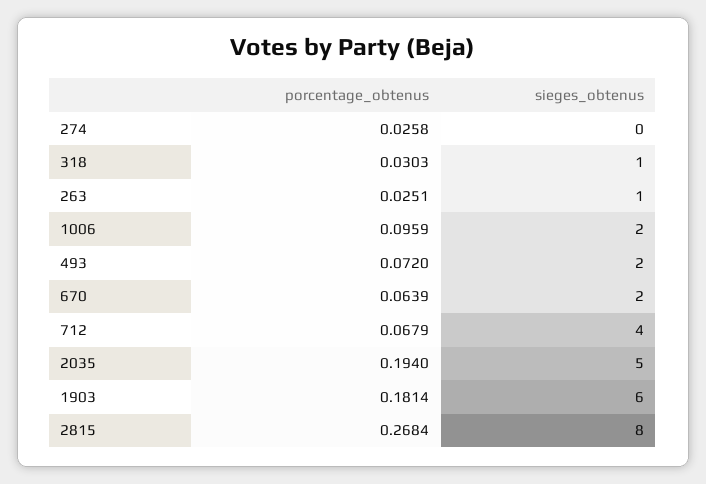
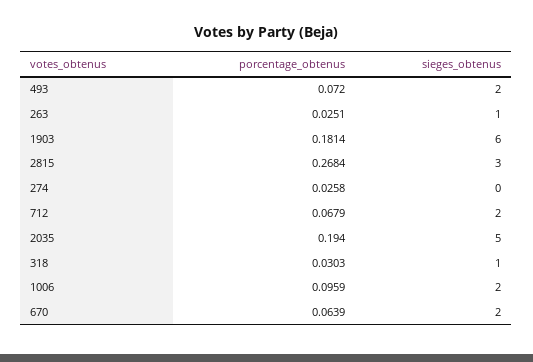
  {
    "porcentage_obtenus": {
      "274": 0.0258,
      "318": 0.0303,
      "263": 0.0251,
      "1006": 0.0959,
      "493": 0.072,
      "670": 0.0639,
      "712": 0.0679,
      "2035": 0.194,
      "1903": 0.1814,
      "2815": 0.2684
    },
    "sieges_obtenus": {
      "274": 0,
      "318": 1,
      "263": 1,
      "1006": 2,
      "493": 2,
      "670": 2,
-     "712": 4,
+     "712": 2,
      "2035": 5,
      "1903": 6,
-     "2815": 8
+     "2815": 3
    }
  }

